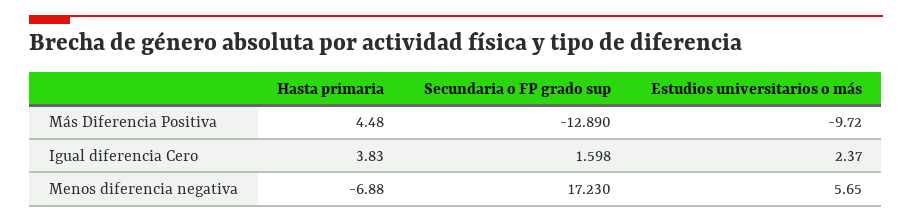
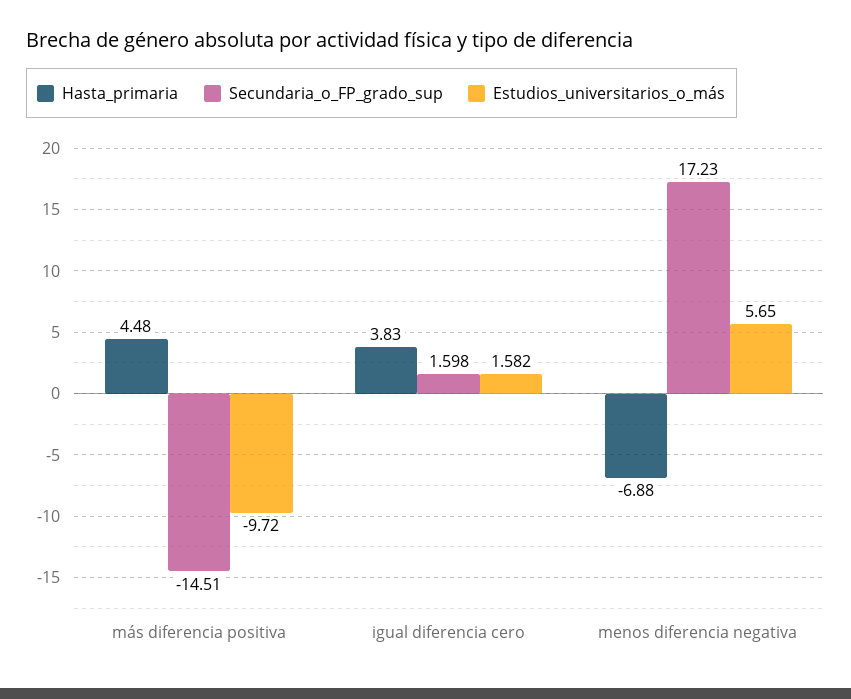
  {
    "Hasta primaria": {
      "Más Diferencia Positiva": 4.48,
      "Igual diferencia Cero": 3.83,
      "Menos diferencia negativa": -6.88
    },
    "Secundaria o FP grado sup": {
-     "Más Diferencia Positiva": -12.89,
+     "Más Diferencia Positiva": -14.51,
      "Igual diferencia Cero": 1.598,
      "Menos diferencia negativa": 17.23
    },
    "Estudios universitarios o más": {
      "Más Diferencia Positiva": -9.72,
-     "Igual diferencia Cero": 2.37,
+     "Igual diferencia Cero": 1.582,
      "Menos diferencia negativa": 5.65
    }
  }

